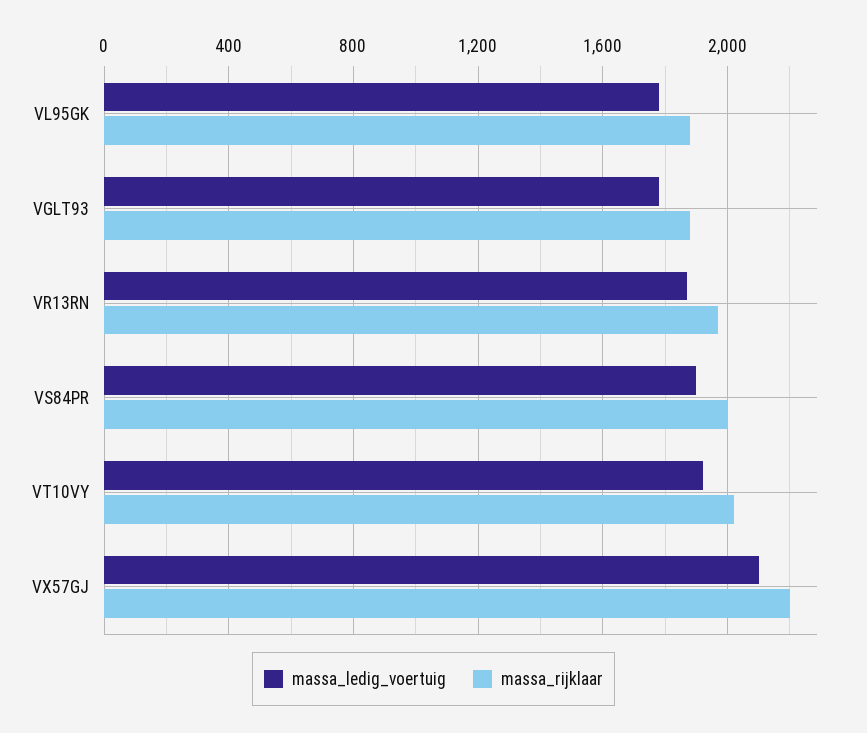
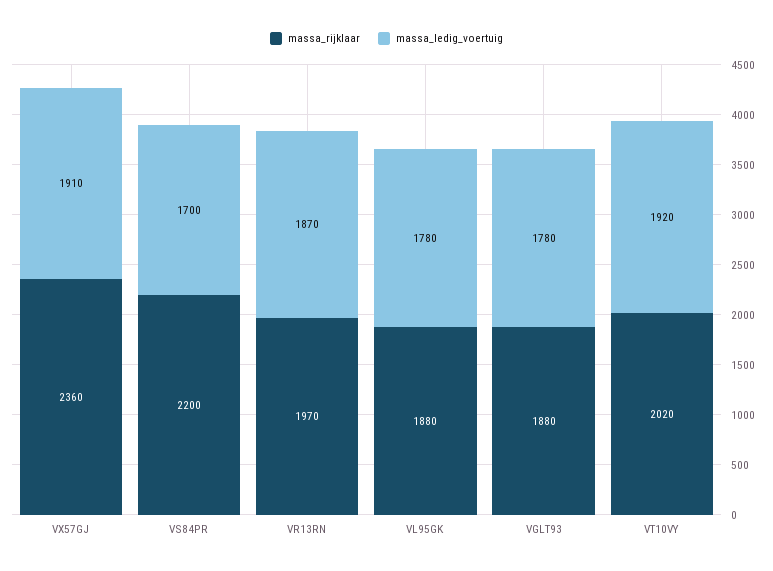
  {
    "massa_ledig_voertuig": {
      "VL95GK": 1780,
      "VGLT93": 1780,
      "VR13RN": 1870,
-     "VS84PR": 1900,
+     "VS84PR": 1700,
      "VT10VY": 1920,
-     "VX57GJ": 2100
+     "VX57GJ": 1910
    },
    "massa_rijklaar": {
      "VL95GK": 1880,
      "VGLT93": 1880,
      "VR13RN": 1970,
-     "VS84PR": 2000,
+     "VS84PR": 2200,
      "VT10VY": 2020,
-     "VX57GJ": 2200
+     "VX57GJ": 2360
    }
  }

